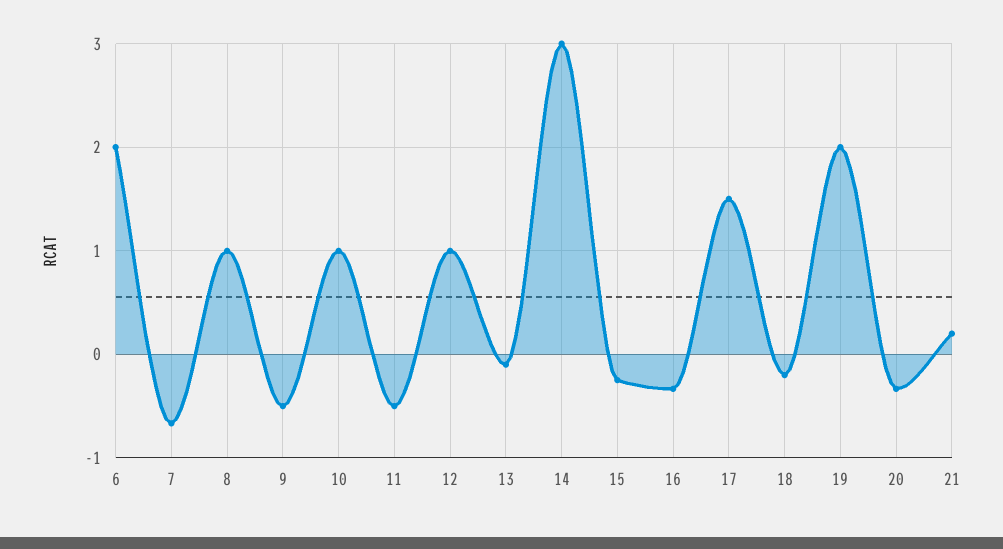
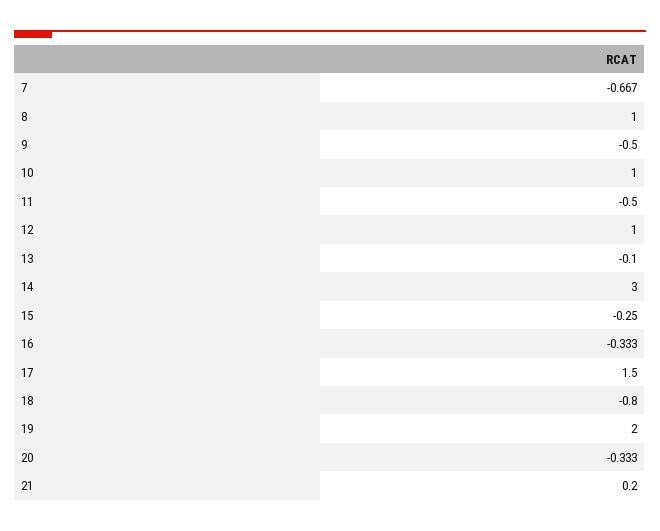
  {
-   "6": 2,
    "7": -0.667,
    "8": 1,
    "9": -0.5,
    "10": 1,
    "11": -0.5,
    "12": 1,
    "13": -0.1,
    "14": 3,
    "15": -0.25,
    "16": -0.333,
    "17": 1.5,
-   "18": -0.2,
+   "18": -0.8,
    "19": 2,
    "20": -0.333,
    "21": 0.2
  }

